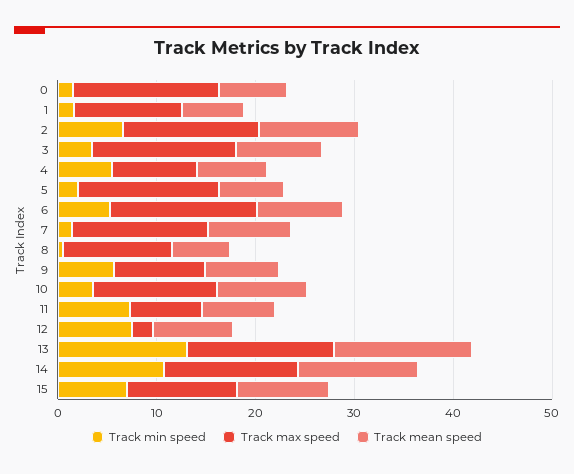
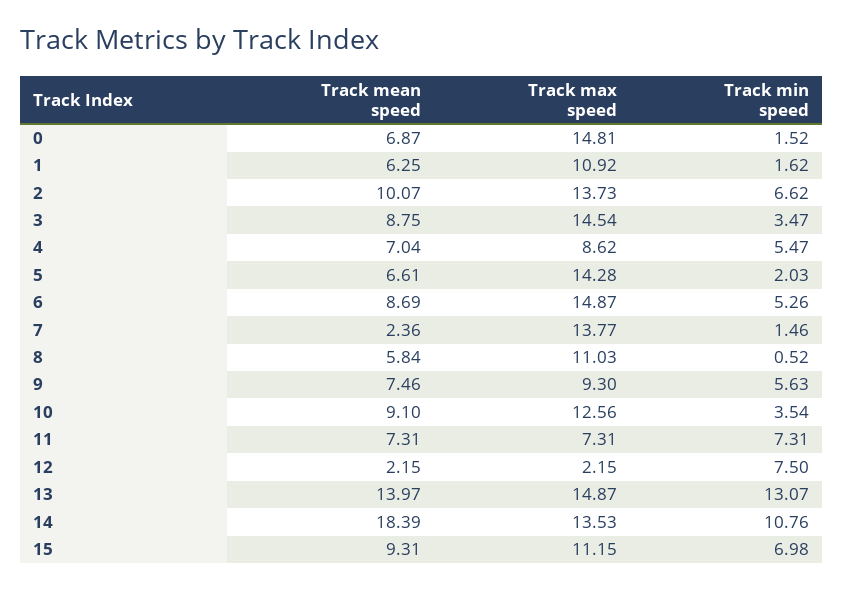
  {
    "Track min speed": {
      "0": 1.52,
      "1": 1.62,
      "2": 6.62,
      "3": 3.47,
      "4": 5.47,
      "5": 2.03,
      "6": 5.26,
      "7": 1.46,
      "8": 0.52,
      "9": 5.63,
      "10": 3.54,
      "11": 7.31,
      "12": 7.5,
      "13": 13.07,
      "14": 10.76,
      "15": 6.98
    },
    "Track max speed": {
      "0": 14.81,
      "1": 10.92,
      "2": 13.73,
      "3": 14.54,
      "4": 8.62,
      "5": 14.28,
      "6": 14.87,
      "7": 13.77,
      "8": 11.03,
      "9": 9.3,
      "10": 12.56,
      "11": 7.31,
      "12": 2.15,
      "13": 14.87,
      "14": 13.53,
      "15": 11.15
    },
    "Track mean speed": {
      "0": 6.87,
      "1": 6.25,
      "2": 10.07,
      "3": 8.75,
      "4": 7.04,
      "5": 6.61,
      "6": 8.69,
-     "7": 8,
+     "7": 2.36,
      "8": 5.84,
      "9": 7.46,
      "10": 9.1,
      "11": 7.31,
-     "12": 8,
+     "12": 2.15,
      "13": 13.97,
-     "14": 12,
+     "14": 18.39,
      "15": 9.31
    }
  }

